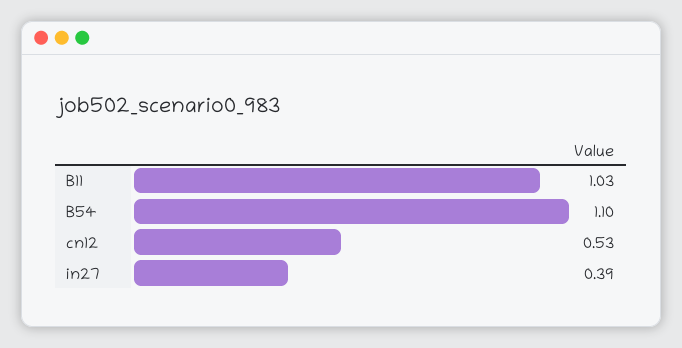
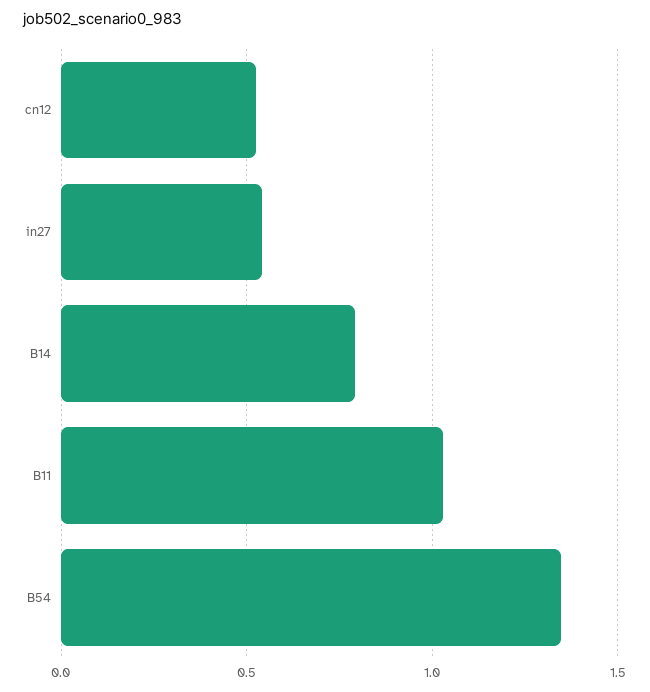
  {
    "B11": 1.03,
-   "B54": 1.1,
+   "B54": 1.35,
    "cn12": 0.53,
-   "in27": 0.39
+   "in27": 0.55,
+   "B14": 0.8
  }

